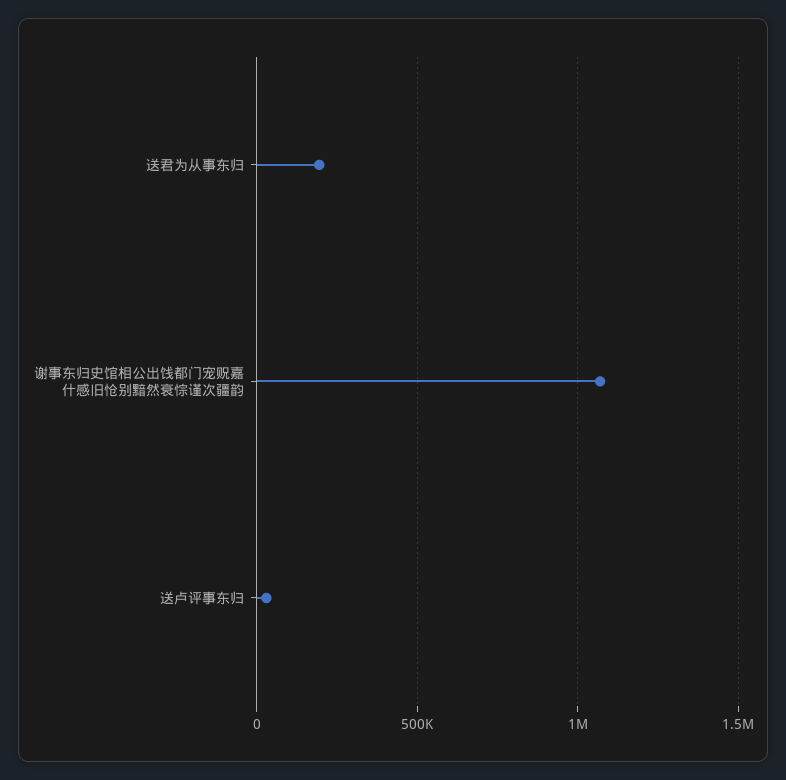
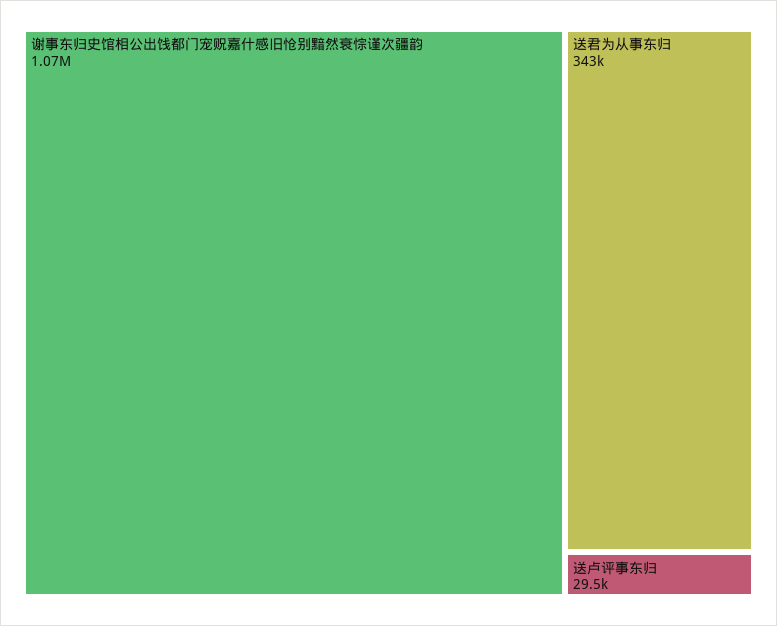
  {
-   "送君为从事东归": 200000,
+   "送君为从事东归": 343000,
    "谢事东归史馆相公出饯都门宠贶嘉什感旧怆别黯然衰悰谨次疆韵": 1070000,
    "送卢评事东归": 29500
  }

